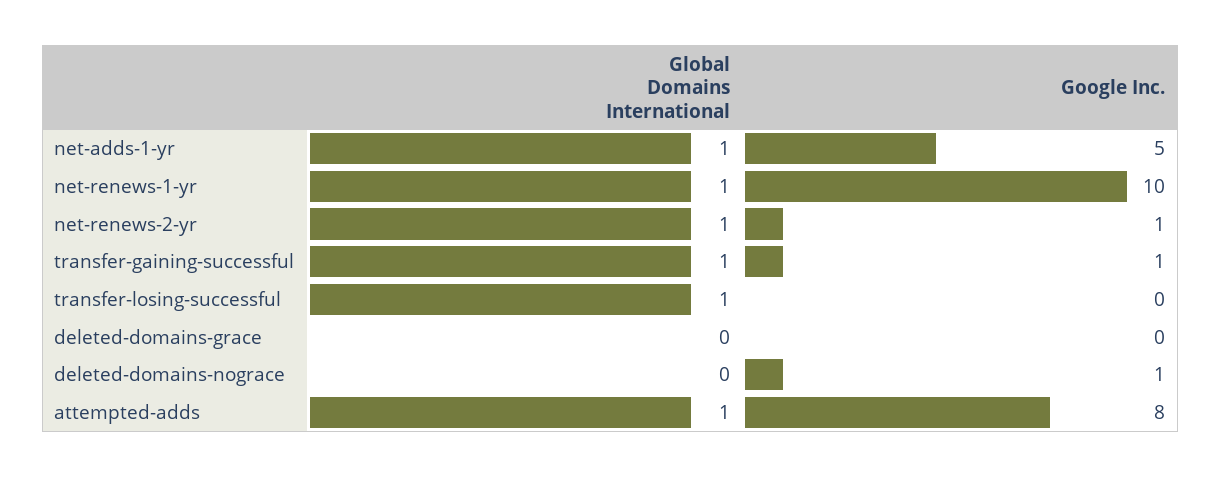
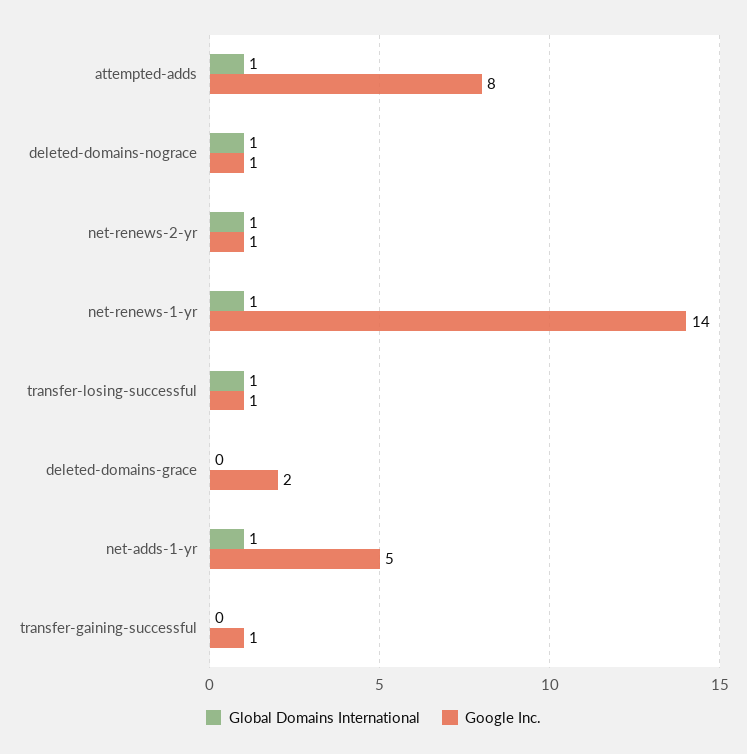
  {
    "Global Domains International": {
      "net-adds-1-yr": 1,
      "net-renews-1-yr": 1,
      "net-renews-2-yr": 1,
-     "transfer-gaining-successful": 1,
+     "transfer-gaining-successful": 0,
      "transfer-losing-successful": 1,
      "deleted-domains-grace": 0,
-     "deleted-domains-nograce": 0,
+     "deleted-domains-nograce": 1,
      "attempted-adds": 1
    },
    "Google Inc.": {
      "net-adds-1-yr": 5,
-     "net-renews-1-yr": 10,
+     "net-renews-1-yr": 14,
      "net-renews-2-yr": 1,
      "transfer-gaining-successful": 1,
-     "transfer-losing-successful": 0,
+     "transfer-losing-successful": 1,
-     "deleted-domains-grace": 0,
+     "deleted-domains-grace": 2,
      "deleted-domains-nograce": 1,
      "attempted-adds": 8
    }
  }

